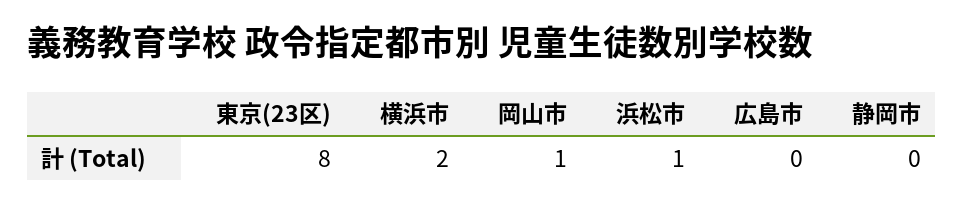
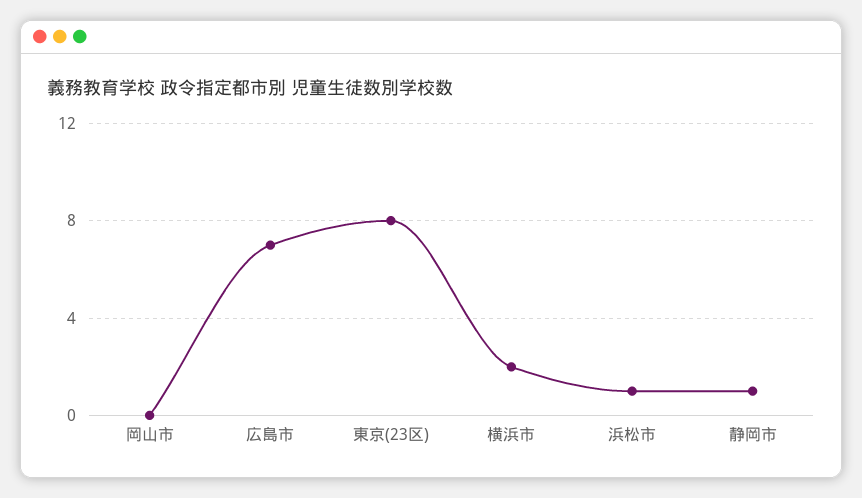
  {
    "東京(23区)": 8,
    "横浜市": 2,
-   "岡山市": 1,
+   "岡山市": 0,
    "浜松市": 1,
-   "広島市": 0,
+   "広島市": 7,
-   "静岡市": 0
+   "静岡市": 1
  }

